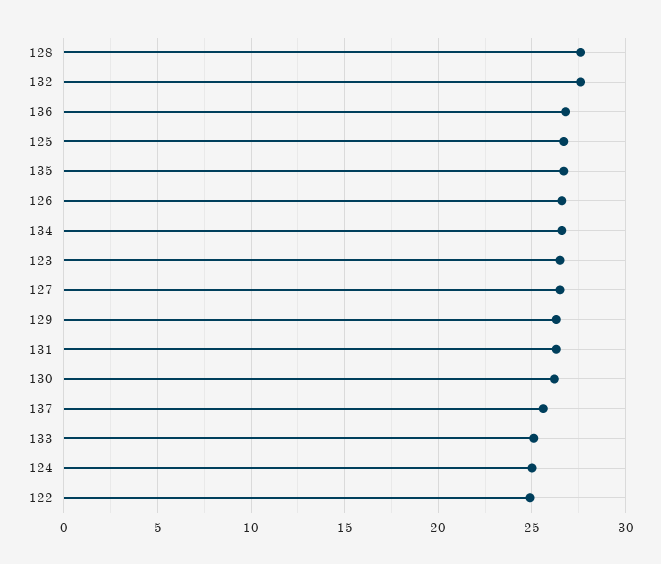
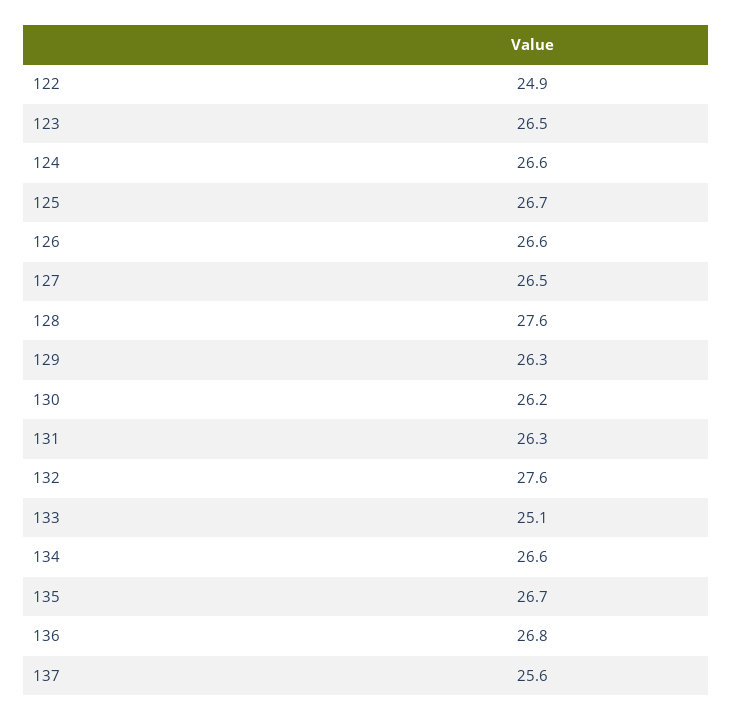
  {
    "128": 27.6,
    "132": 27.6,
    "136": 26.8,
    "125": 26.7,
    "135": 26.7,
    "126": 26.6,
    "134": 26.6,
    "123": 26.5,
    "127": 26.5,
    "129": 26.3,
    "131": 26.3,
    "130": 26.2,
    "137": 25.6,
    "133": 25.1,
-   "124": 25,
+   "124": 26.6,
    "122": 24.9
  }

